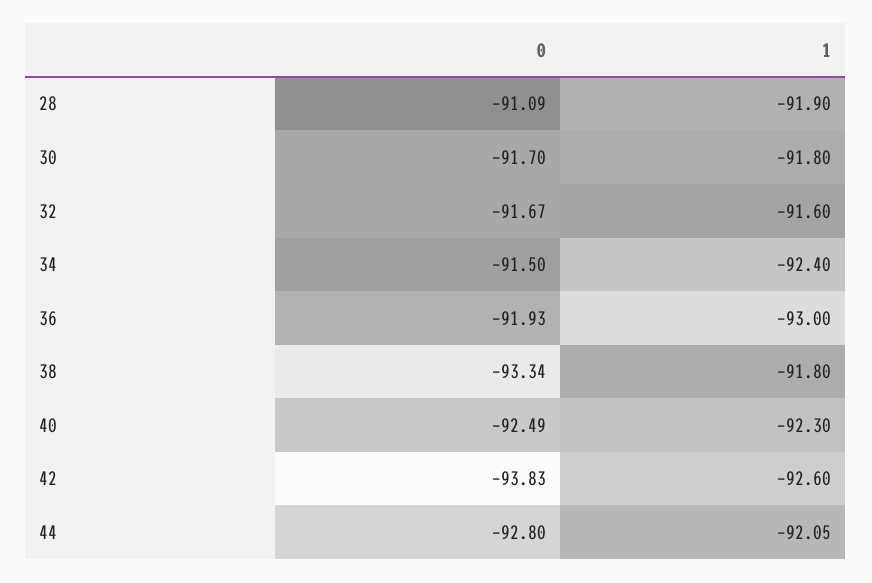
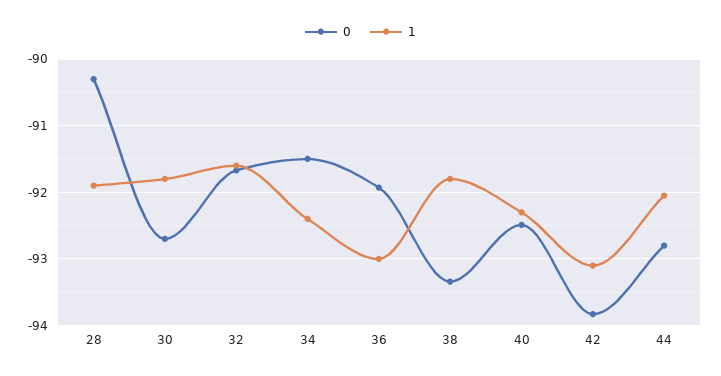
  {
    "0": {
-     "28": -91.09,
+     "28": -90.3,
-     "30": -91.7,
+     "30": -92.7,
      "32": -91.67,
      "34": -91.5,
      "36": -91.93,
      "38": -93.34,
      "40": -92.49,
      "42": -93.83,
      "44": -92.8
    },
    "1": {
      "28": -91.9,
      "30": -91.8,
      "32": -91.6,
      "34": -92.4,
      "36": -93,
      "38": -91.8,
      "40": -92.3,
-     "42": -92.6,
+     "42": -93.1,
      "44": -92.05
    }
  }

